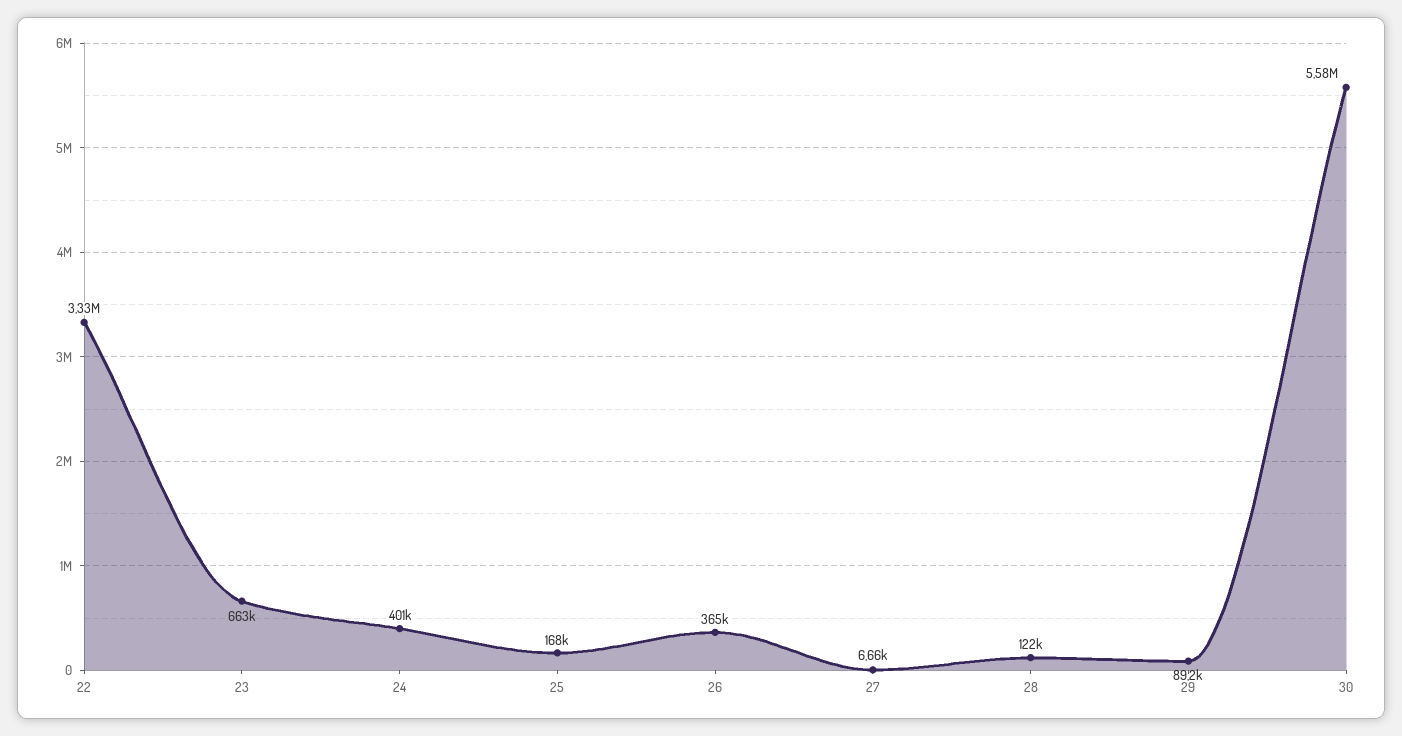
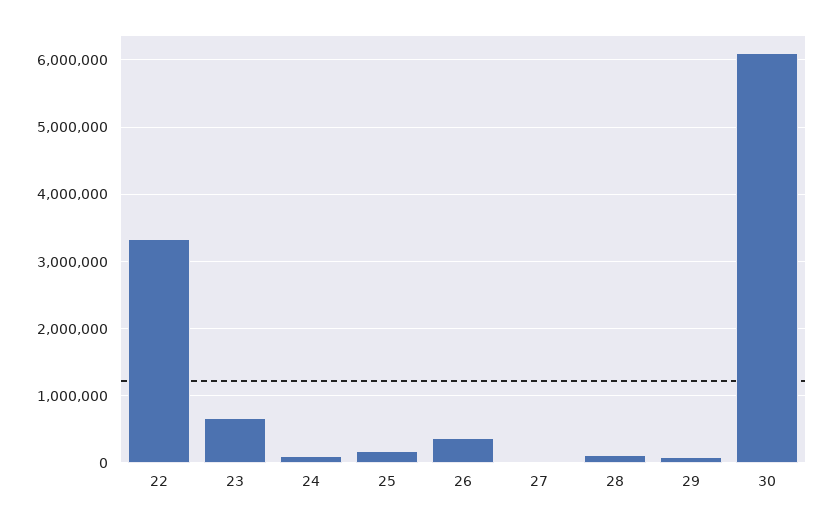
  {
    "22": 3330000,
    "23": 663000,
-   "24": 401000,
+   "24": 100000,
    "25": 168000,
    "26": 365000,
    "27": 6660,
    "28": 122000,
    "29": 89200,
-   "30": 5580000
+   "30": 6100000
  }

